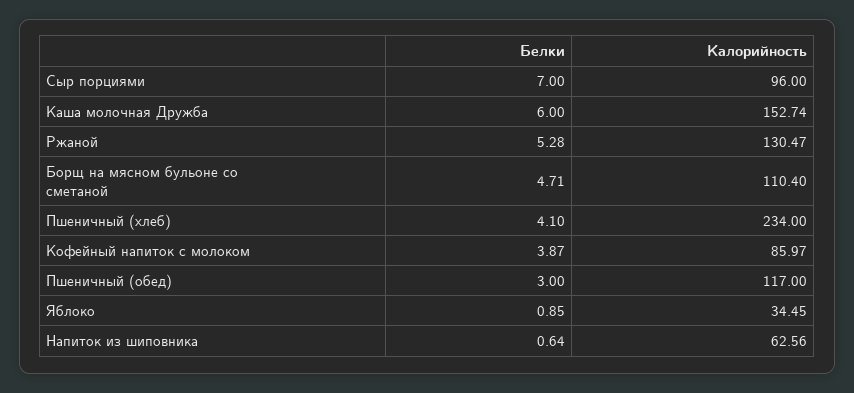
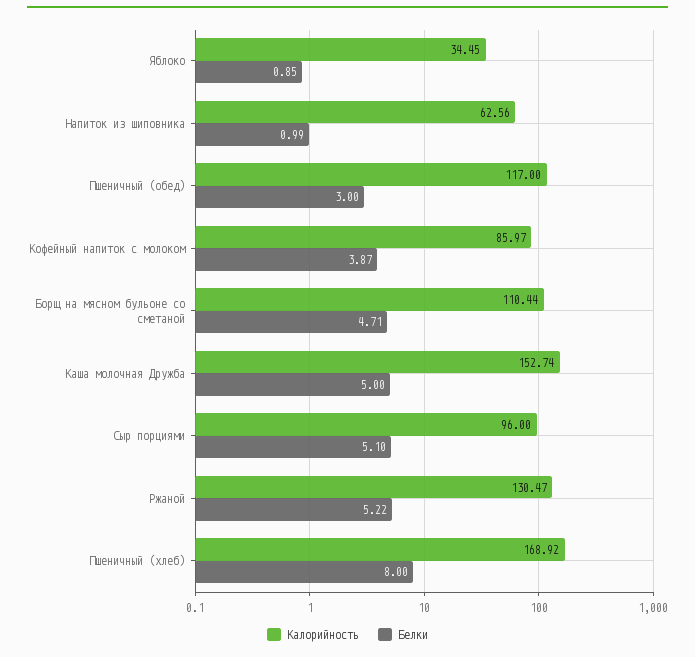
  {
    "Белки": {
-     "Сыр порциями": 7,
+     "Сыр порциями": 5.1,
-     "Каша молочная Дружба": 6,
+     "Каша молочная Дружба": 5,
-     "Ржаной": 5.28,
+     "Ржаной": 5.22,
      "Борщ на мясном бульоне со сметаной": 4.71,
-     "Пшеничный (хлеб)": 4.1,
+     "Пшеничный (хлеб)": 8,
      "Кофейный напиток с молоком": 3.87,
      "Пшеничный (обед)": 3,
      "Яблоко": 0.85,
-     "Напиток из шиповника": 0.64
+     "Напиток из шиповника": 0.99
    },
    "Калорийность": {
      "Сыр порциями": 96,
      "Каша молочная Дружба": 152.74,
      "Ржаной": 130.47,
-     "Борщ на мясном бульоне со сметаной": 110.4,
+     "Борщ на мясном бульоне со сметаной": 110.44,
-     "Пшеничный (хлеб)": 234,
+     "Пшеничный (хлеб)": 168.92,
      "Кофейный напиток с молоком": 85.97,
      "Пшеничный (обед)": 117,
      "Яблоко": 34.45,
      "Напиток из шиповника": 62.56
    }
  }

